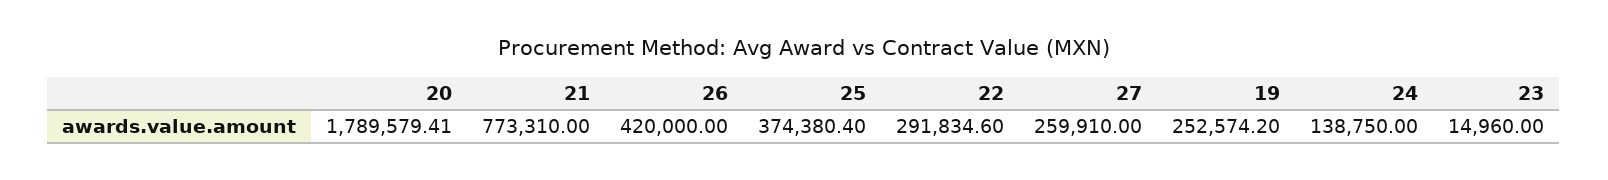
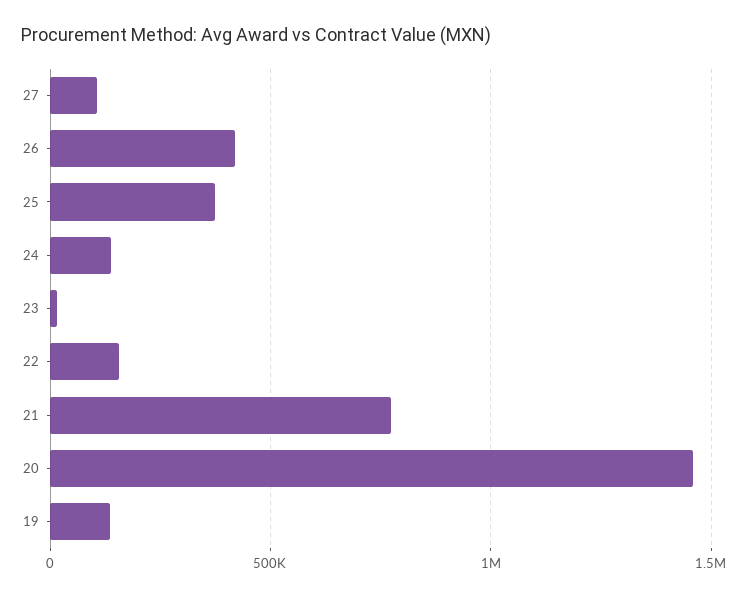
  {
-   "20": 1789579.41,
+   "20": 1450000,
    "21": 773310,
    "26": 420000,
    "25": 374380.4,
-   "22": 291834.6,
+   "22": 150000,
-   "27": 259910,
+   "27": 100000,
-   "19": 252574.2,
+   "19": 150000,
    "24": 138750,
    "23": 14960
  }

